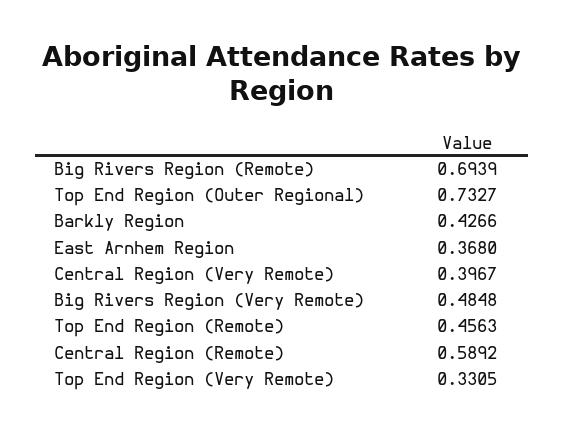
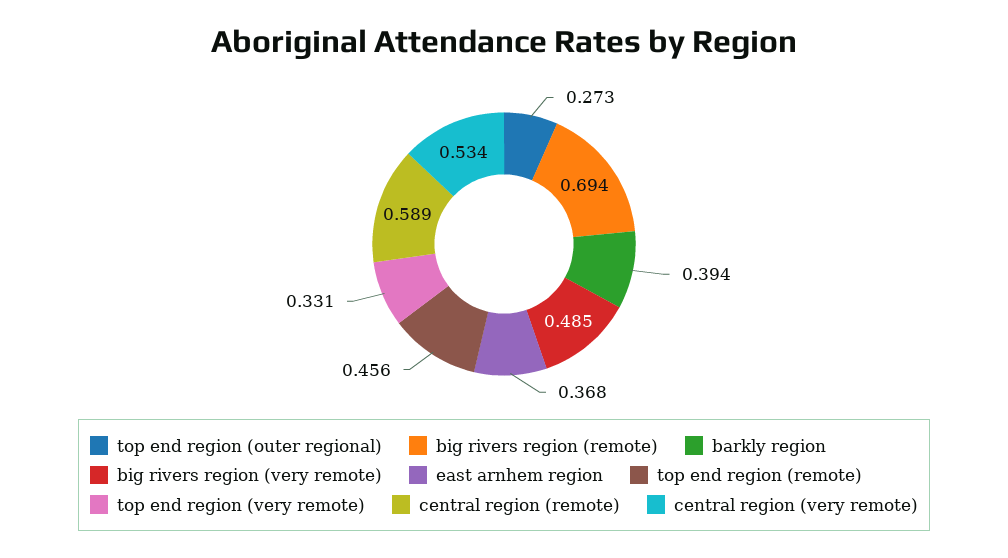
  {
    "Big Rivers Region (Remote)": 0.6939,
-   "Top End Region (Outer Regional)": 0.7327,
+   "Top End Region (Outer Regional)": 0.273,
-   "Barkly Region": 0.4266,
+   "Barkly Region": 0.394,
    "East Arnhem Region": 0.368,
-   "Central Region (Very Remote)": 0.3967,
+   "Central Region (Very Remote)": 0.534,
    "Big Rivers Region (Very Remote)": 0.4848,
    "Top End Region (Remote)": 0.4563,
    "Central Region (Remote)": 0.5892,
    "Top End Region (Very Remote)": 0.3305
  }

